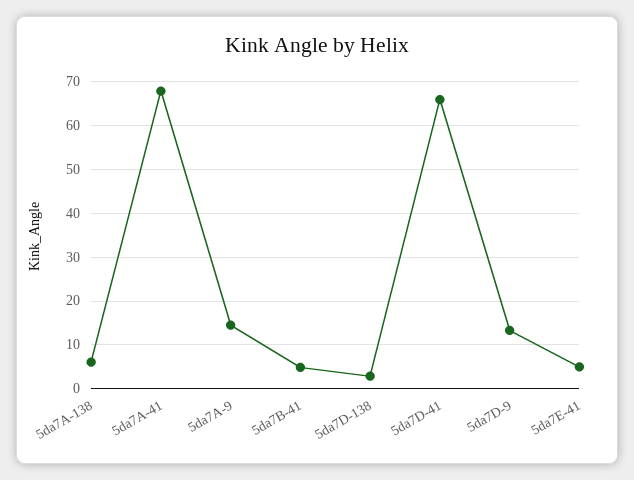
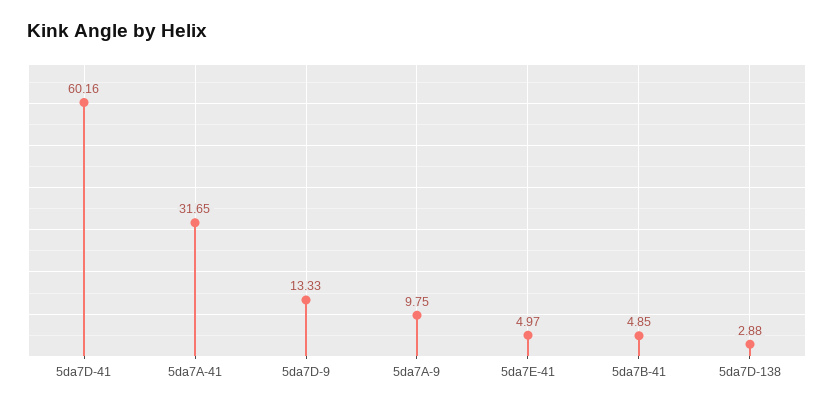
  {
-   "5da7A-138": 6,
-   "5da7A-41": 68,
+   "5da7A-41": 31.65,
-   "5da7A-9": 14,
+   "5da7A-9": 9.75,
    "5da7B-41": 4.85,
    "5da7D-138": 2.88,
-   "5da7D-41": 66,
+   "5da7D-41": 60.16,
    "5da7D-9": 13.33,
    "5da7E-41": 4.97
  }

